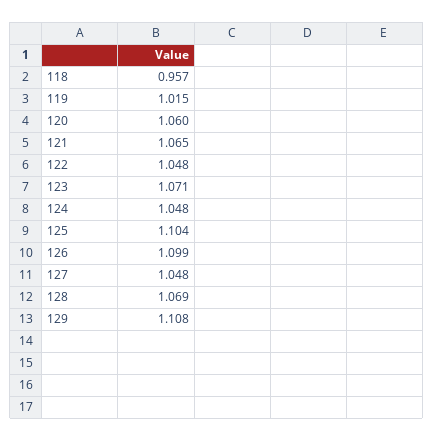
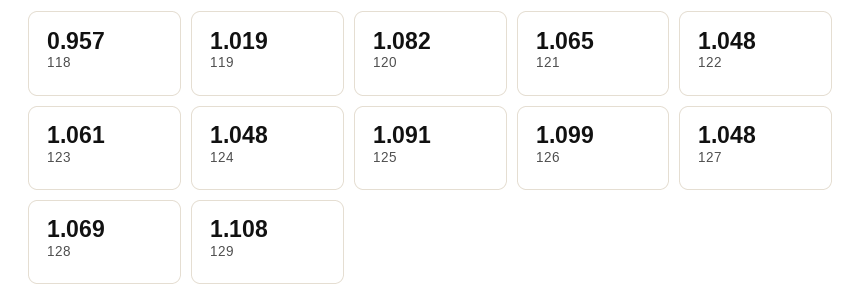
  {
    "118": 0.957,
-   "119": 1.015,
+   "119": 1.019,
-   "120": 1.06,
+   "120": 1.082,
    "121": 1.065,
    "122": 1.048,
-   "123": 1.071,
+   "123": 1.061,
    "124": 1.048,
-   "125": 1.104,
+   "125": 1.091,
    "126": 1.099,
    "127": 1.048,
    "128": 1.069,
    "129": 1.108
  }

